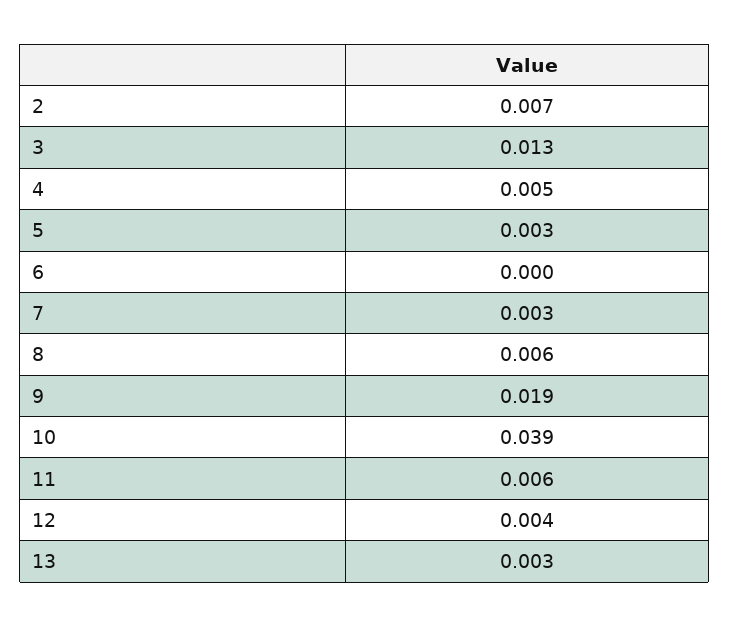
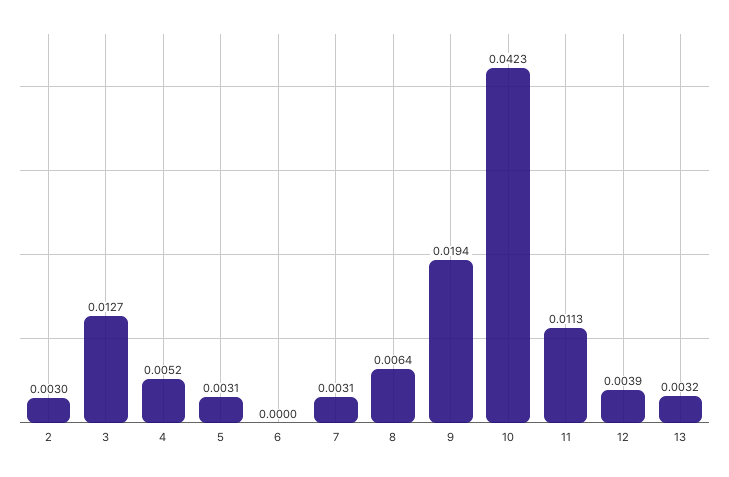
  {
-   "2": 0.007,
+   "2": 0.003,
    "3": 0.0127,
    "4": 0.0052,
    "5": 0.0031,
    "6": 0,
    "7": 0.0031,
    "8": 0.0064,
    "9": 0.0194,
-   "10": 0.039,
+   "10": 0.0423,
-   "11": 0.006,
+   "11": 0.0113,
    "12": 0.0039,
    "13": 0.0032
  }

